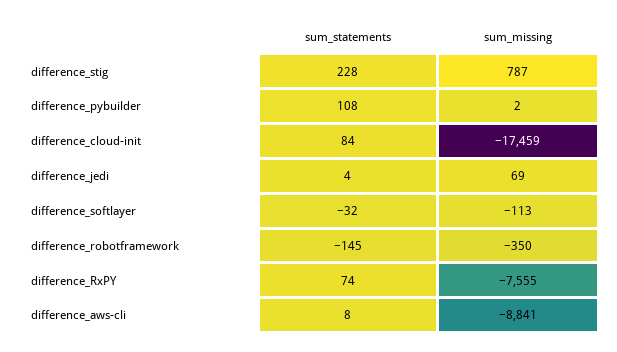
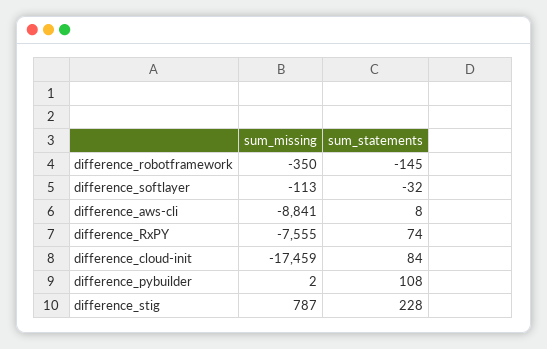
  {
    "sum_statements": {
      "difference_stig": 228,
      "difference_pybuilder": 108,
      "difference_cloud-init": 84,
-     "difference_jedi": 4,
      "difference_softlayer": -32,
      "difference_robotframework": -145,
      "difference_RxPY": 74,
      "difference_aws-cli": 8
    },
    "sum_missing": {
      "difference_stig": 787,
      "difference_pybuilder": 2,
      "difference_cloud-init": -17459,
-     "difference_jedi": 69,
      "difference_softlayer": -113,
      "difference_robotframework": -350,
      "difference_RxPY": -7555,
      "difference_aws-cli": -8841
    }
  }

